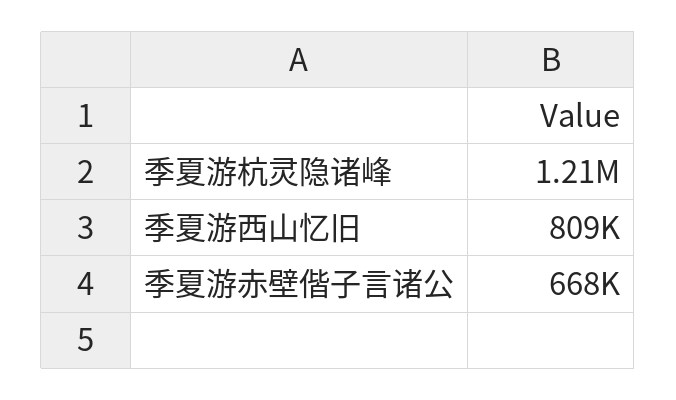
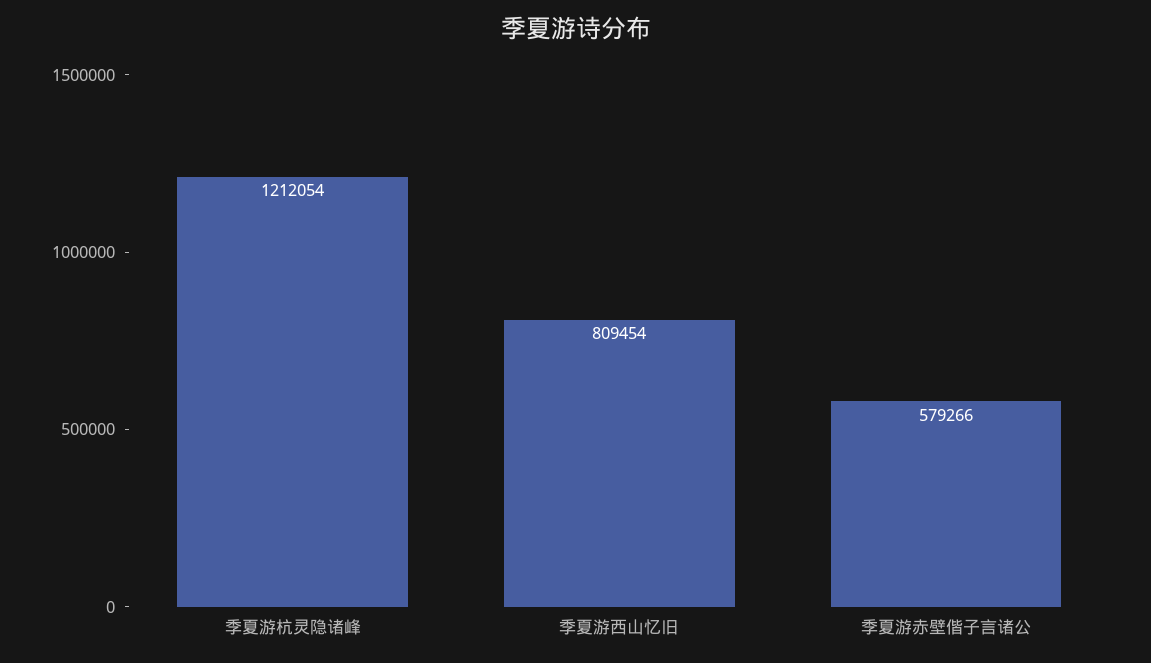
  {
    "季夏游杭灵隐诸峰": 1212054,
    "季夏游西山忆旧": 809454,
-   "季夏游赤壁偕子言诸公": 668000
+   "季夏游赤壁偕子言诸公": 579266
  }

